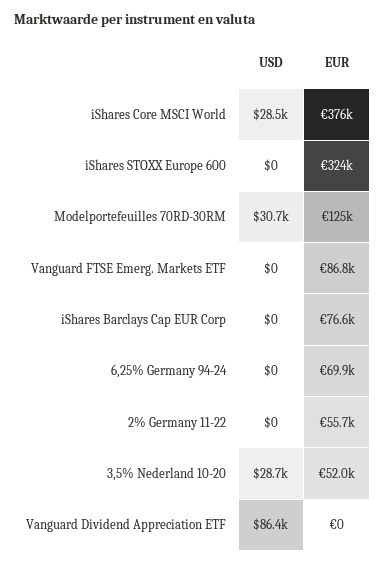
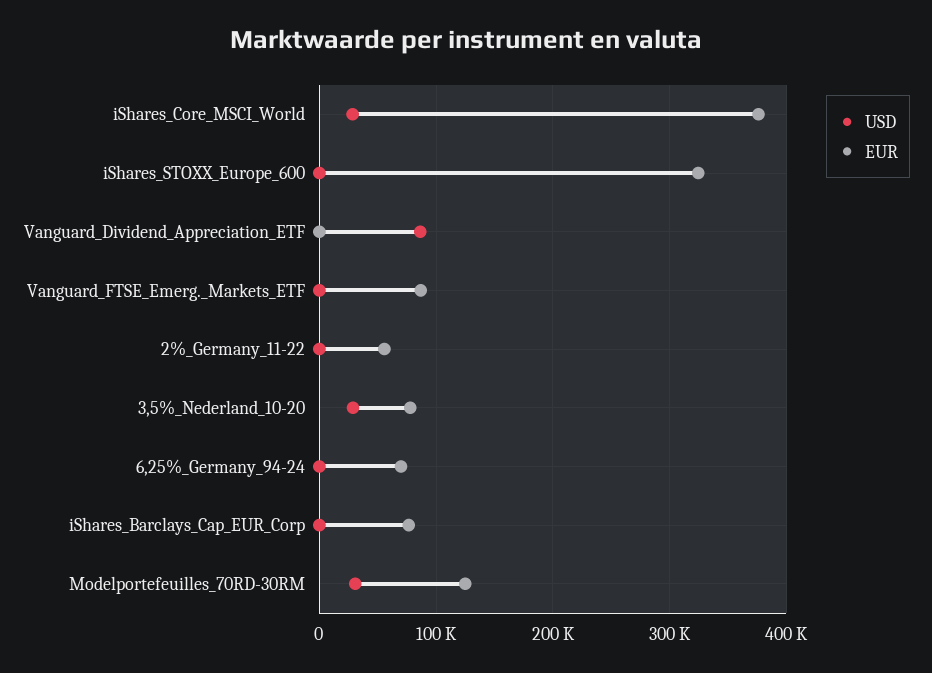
  {
    "USD": {
      "iShares Core MSCI World": 28500,
      "iShares STOXX Europe 600": 0,
      "Modelportefeuilles 70RD-30RM": 30700,
      "Vanguard FTSE Emerg. Markets ETF": 0,
      "iShares Barclays Cap EUR Corp": 0,
      "6,25% Germany 94-24": 0,
      "2% Germany 11-22": 0,
      "3,5% Nederland 10-20": 28700,
      "Vanguard Dividend Appreciation ETF": 86400
    },
    "EUR": {
      "iShares Core MSCI World": 376000,
      "iShares STOXX Europe 600": 324000,
      "Modelportefeuilles 70RD-30RM": 125000,
      "Vanguard FTSE Emerg. Markets ETF": 86800,
      "iShares Barclays Cap EUR Corp": 76600,
      "6,25% Germany 94-24": 69900,
      "2% Germany 11-22": 55700,
-     "3,5% Nederland 10-20": 52000,
+     "3,5% Nederland 10-20": 80000,
      "Vanguard Dividend Appreciation ETF": 0
    }
  }

